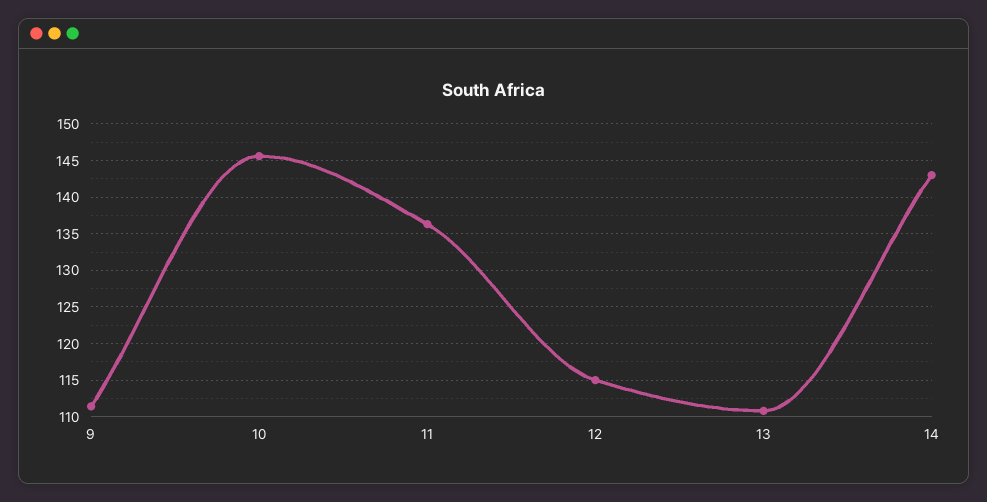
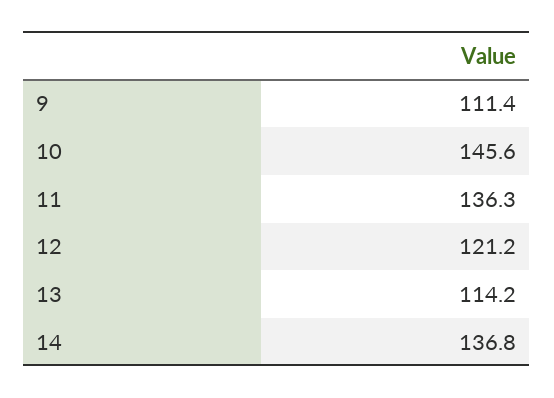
  {
    "9": 111.4,
    "10": 145.6,
    "11": 136.3,
-   "12": 115,
+   "12": 121.2,
-   "13": 111,
+   "13": 114.2,
-   "14": 143
+   "14": 136.8
  }

